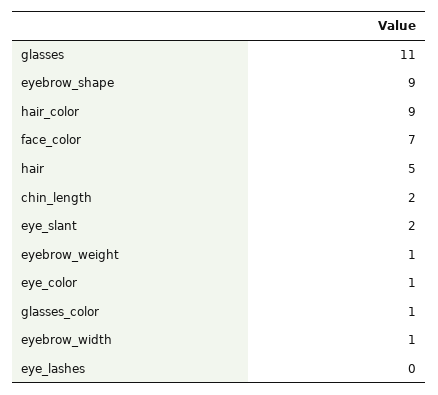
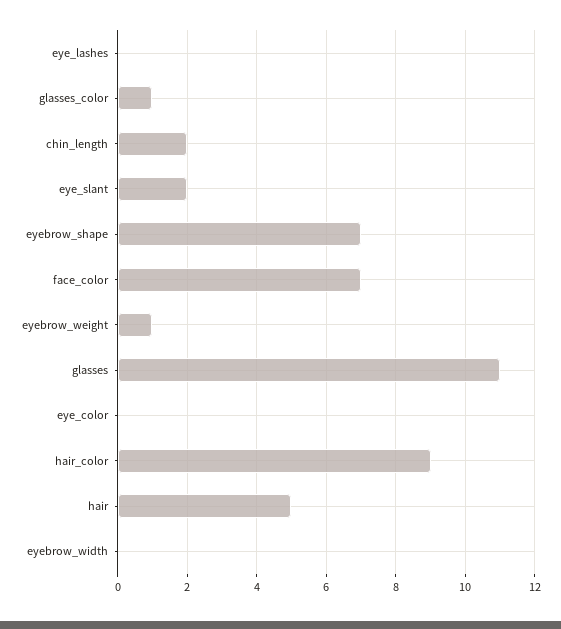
  {
    "glasses": 11,
-   "eyebrow_shape": 9,
+   "eyebrow_shape": 7,
    "hair_color": 9,
    "face_color": 7,
    "hair": 5,
    "chin_length": 2,
    "eye_slant": 2,
    "eyebrow_weight": 1,
-   "eye_color": 1,
+   "eye_color": 0,
    "glasses_color": 1,
-   "eyebrow_width": 1,
+   "eyebrow_width": 0,
    "eye_lashes": 0
  }

